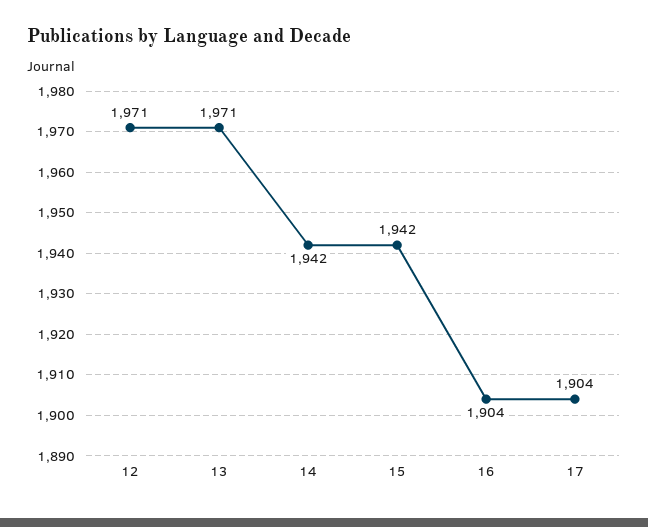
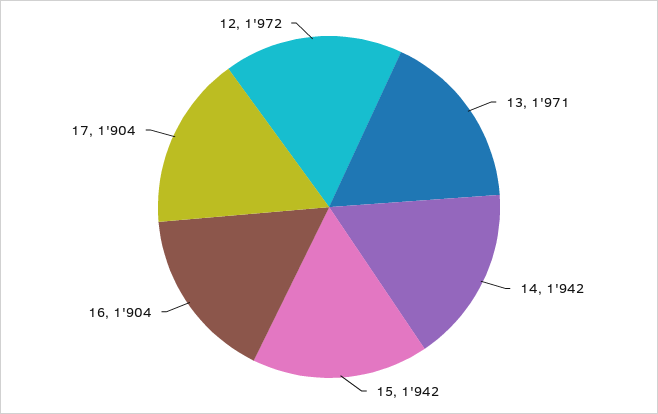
  {
-   "12": 1971,
+   "12": 1972,
    "13": 1971,
    "14": 1942,
    "15": 1942,
    "16": 1904,
    "17": 1904
  }

